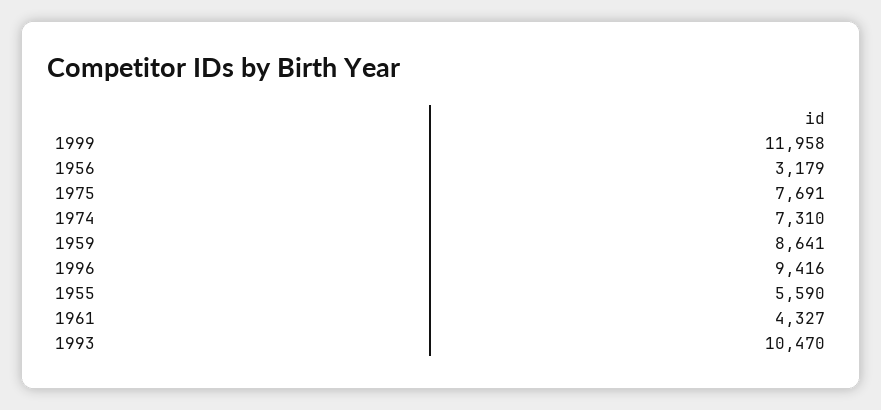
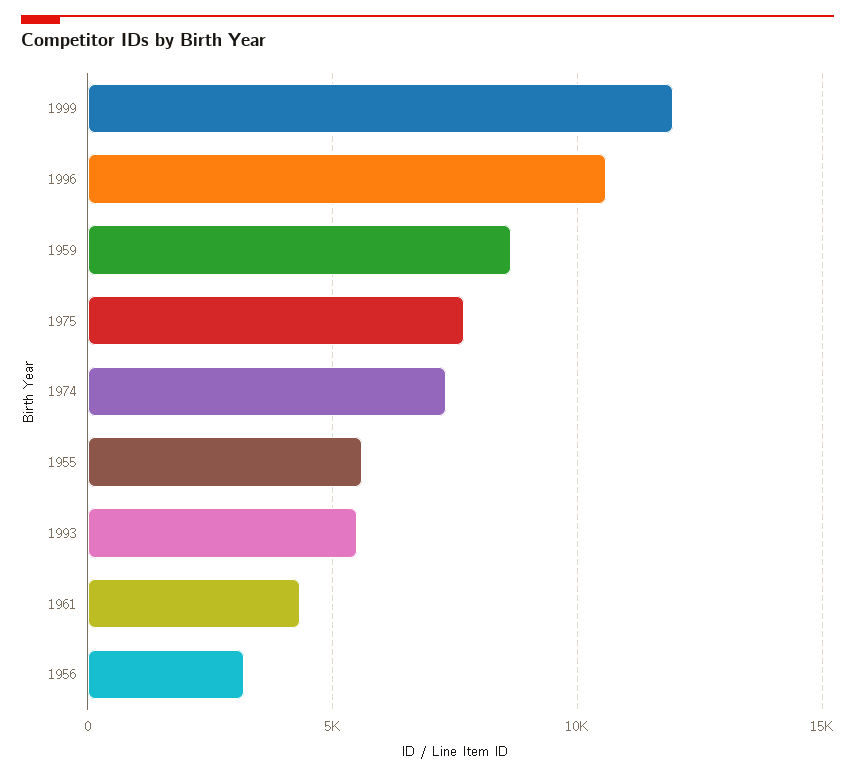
  {
    "1999": 11958,
    "1956": 3179,
    "1975": 7691,
    "1974": 7310,
    "1959": 8641,
-   "1996": 9416,
+   "1996": 10500,
    "1955": 5590,
    "1961": 4327,
-   "1993": 10470
+   "1993": 5500
  }

